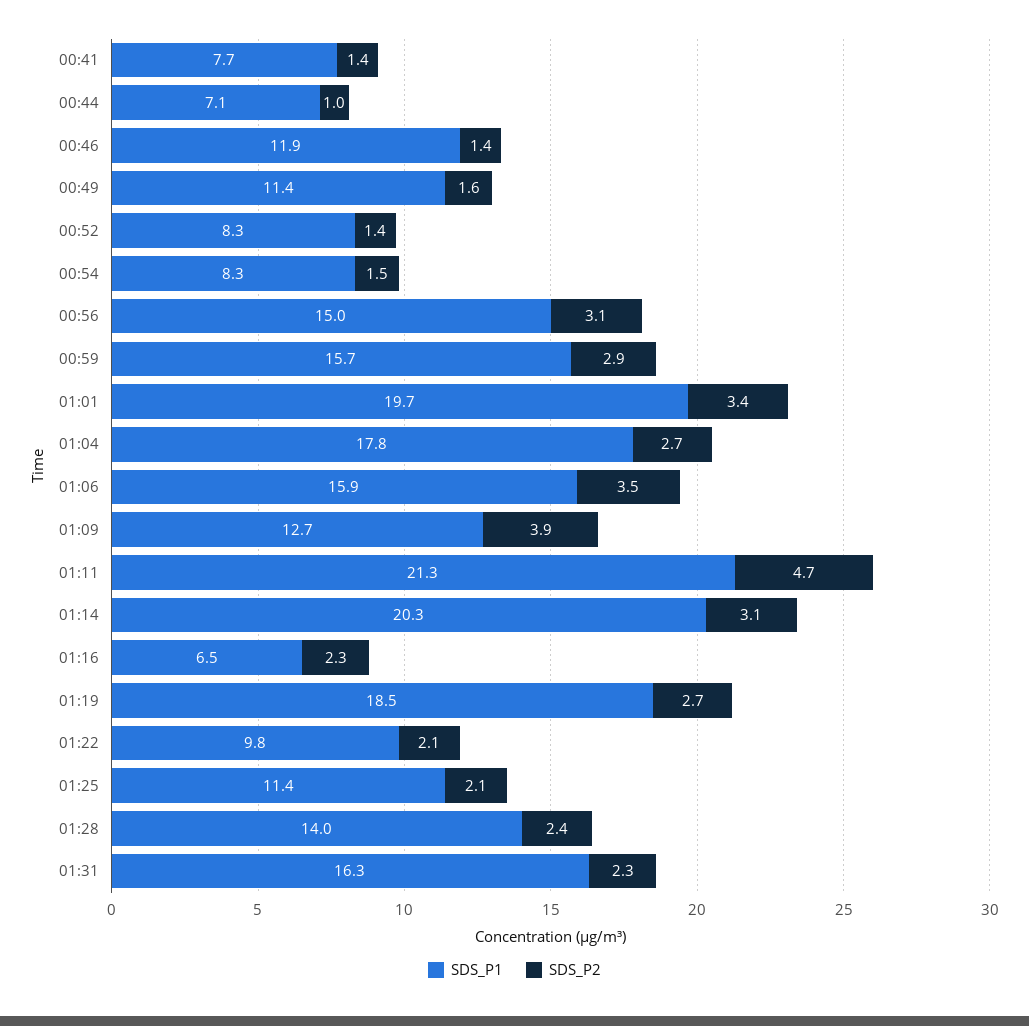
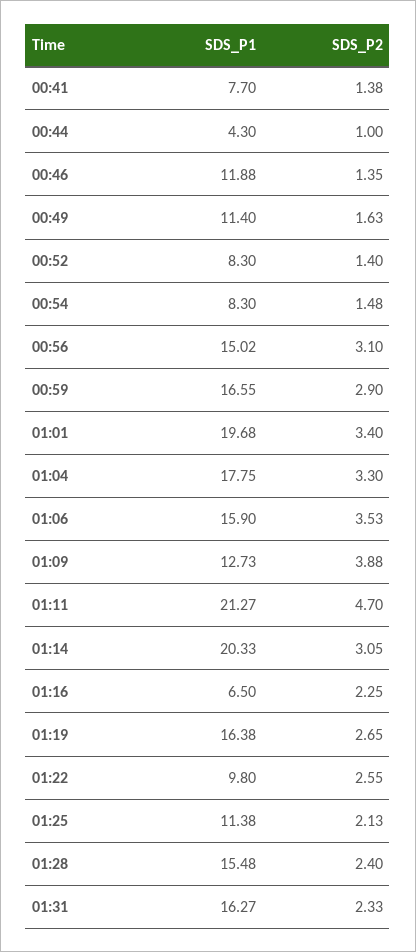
  {
    "SDS_P1": {
      "00:41": 7.7,
-     "00:44": 7.1,
+     "00:44": 4.3,
      "00:46": 11.88,
      "00:49": 11.4,
      "00:52": 8.3,
      "00:54": 8.3,
      "00:56": 15.02,
-     "00:59": 15.7,
+     "00:59": 16.55,
      "01:01": 19.68,
      "01:04": 17.75,
      "01:06": 15.9,
      "01:09": 12.73,
      "01:11": 21.27,
      "01:14": 20.33,
      "01:16": 6.5,
-     "01:19": 18.5,
+     "01:19": 16.38,
      "01:22": 9.8,
      "01:25": 11.38,
-     "01:28": 14,
+     "01:28": 15.48,
      "01:31": 16.27
    },
    "SDS_P2": {
      "00:41": 1.38,
      "00:44": 1,
      "00:46": 1.35,
      "00:49": 1.63,
      "00:52": 1.4,
      "00:54": 1.48,
      "00:56": 3.1,
      "00:59": 2.9,
      "01:01": 3.4,
-     "01:04": 2.7,
+     "01:04": 3.3,
      "01:06": 3.53,
      "01:09": 3.88,
      "01:11": 4.7,
      "01:14": 3.05,
      "01:16": 2.25,
      "01:19": 2.65,
-     "01:22": 2.1,
+     "01:22": 2.55,
      "01:25": 2.13,
      "01:28": 2.4,
      "01:31": 2.33
    }
  }

